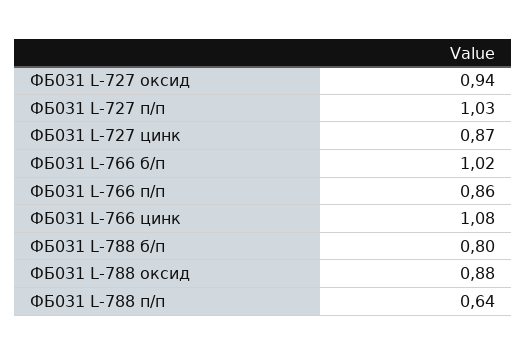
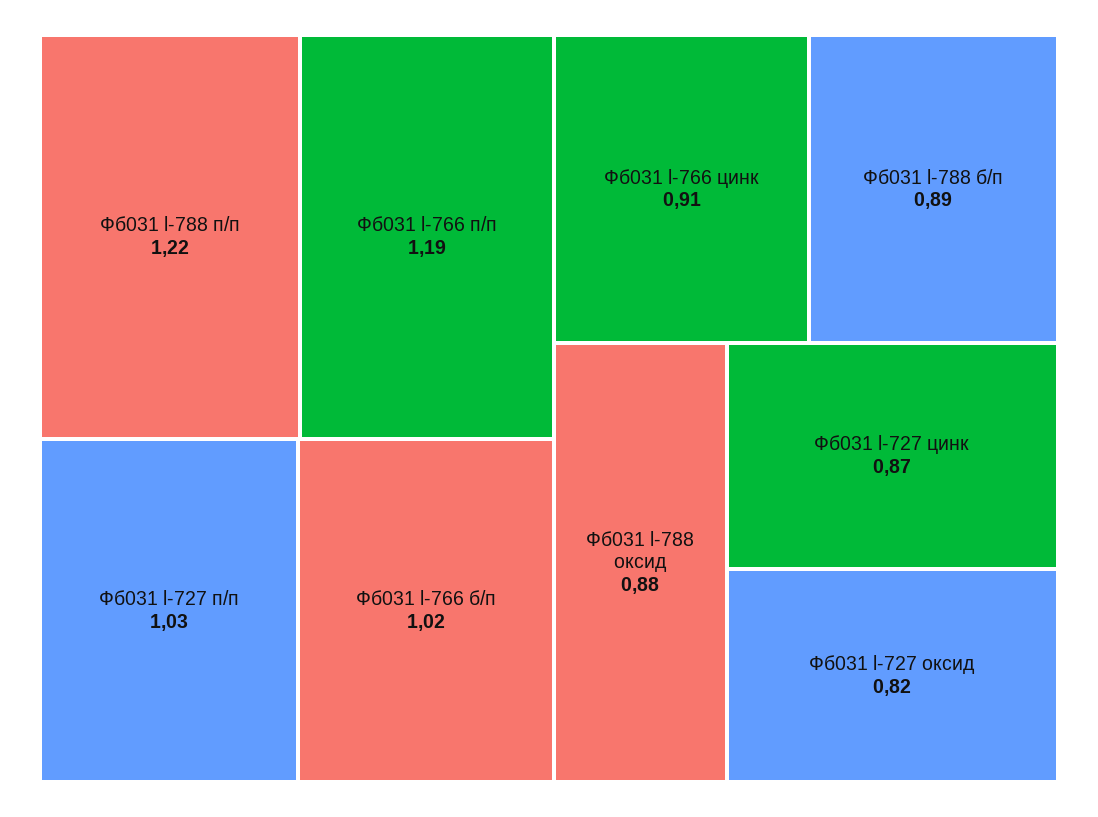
  {
-   "ФБ031 L-727 оксид": 0.94,
+   "ФБ031 L-727 оксид": 0.82,
    "ФБ031 L-727 п/п": 1.03,
    "ФБ031 L-727 цинк": 0.87,
    "ФБ031 L-766 б/п": 1.02,
-   "ФБ031 L-766 п/п": 0.86,
+   "ФБ031 L-766 п/п": 1.19,
-   "ФБ031 L-766 цинк": 1.08,
+   "ФБ031 L-766 цинк": 0.91,
-   "ФБ031 L-788 б/п": 0.8,
+   "ФБ031 L-788 б/п": 0.89,
    "ФБ031 L-788 оксид": 0.88,
-   "ФБ031 L-788 п/п": 0.64
+   "ФБ031 L-788 п/п": 1.22
  }

